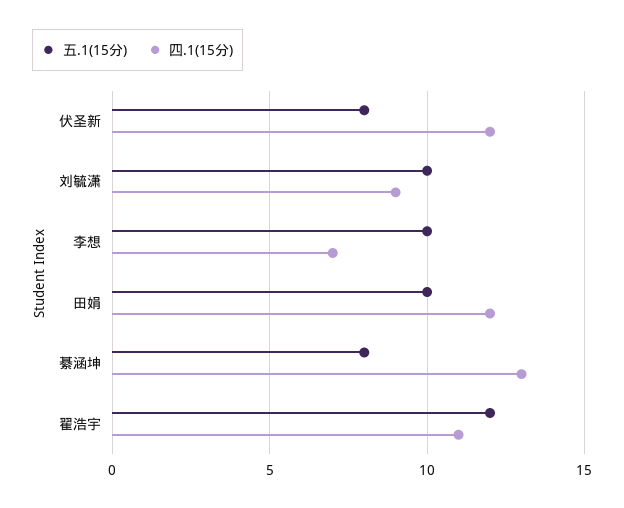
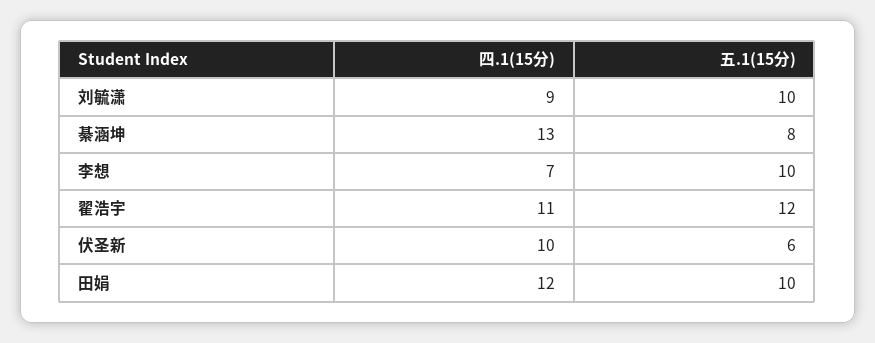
  {
    "五.1(15分)": {
-     "伏圣新": 8,
+     "伏圣新": 6,
      "刘毓潇": 10,
      "李想": 10,
      "田娟": 10,
      "綦涵坤": 8,
      "翟浩宇": 12
    },
    "四.1(15分)": {
-     "伏圣新": 12,
+     "伏圣新": 10,
      "刘毓潇": 9,
      "李想": 7,
      "田娟": 12,
      "綦涵坤": 13,
      "翟浩宇": 11
    }
  }

